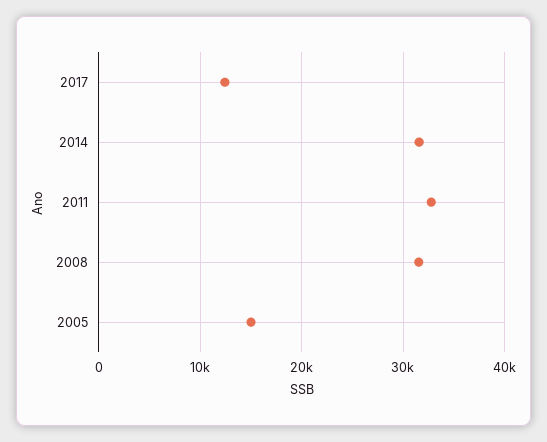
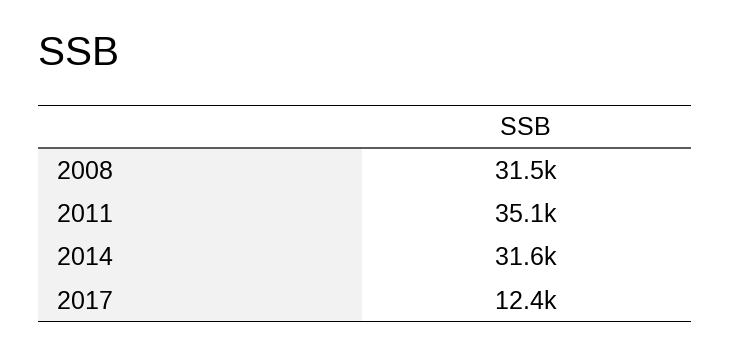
  {
    "2017": 12400,
    "2014": 31600,
-   "2011": 33000,
+   "2011": 35100,
-   "2008": 31500,
+   "2008": 31500
-   "2005": 15000
  }

